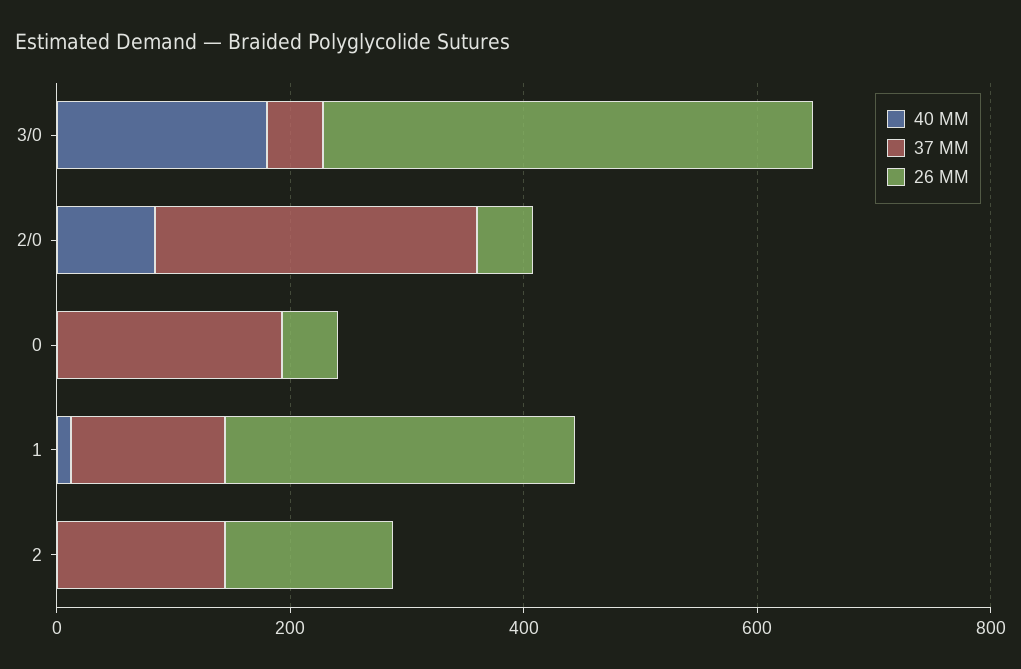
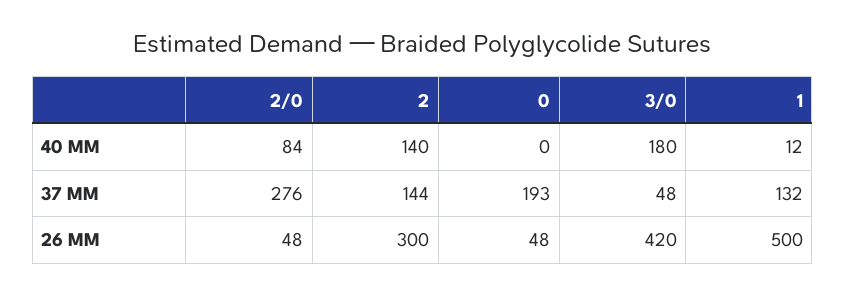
  {
    "40 MM": {
      "3/0": 180,
      "2/0": 84,
      "0": 0,
      "1": 12,
-     "2": 0
+     "2": 140
    },
    "37 MM": {
      "3/0": 48,
      "2/0": 276,
      "0": 193,
      "1": 132,
      "2": 144
    },
    "26 MM": {
      "3/0": 420,
      "2/0": 48,
      "0": 48,
-     "1": 300,
+     "1": 500,
-     "2": 150
+     "2": 300
    }
  }

